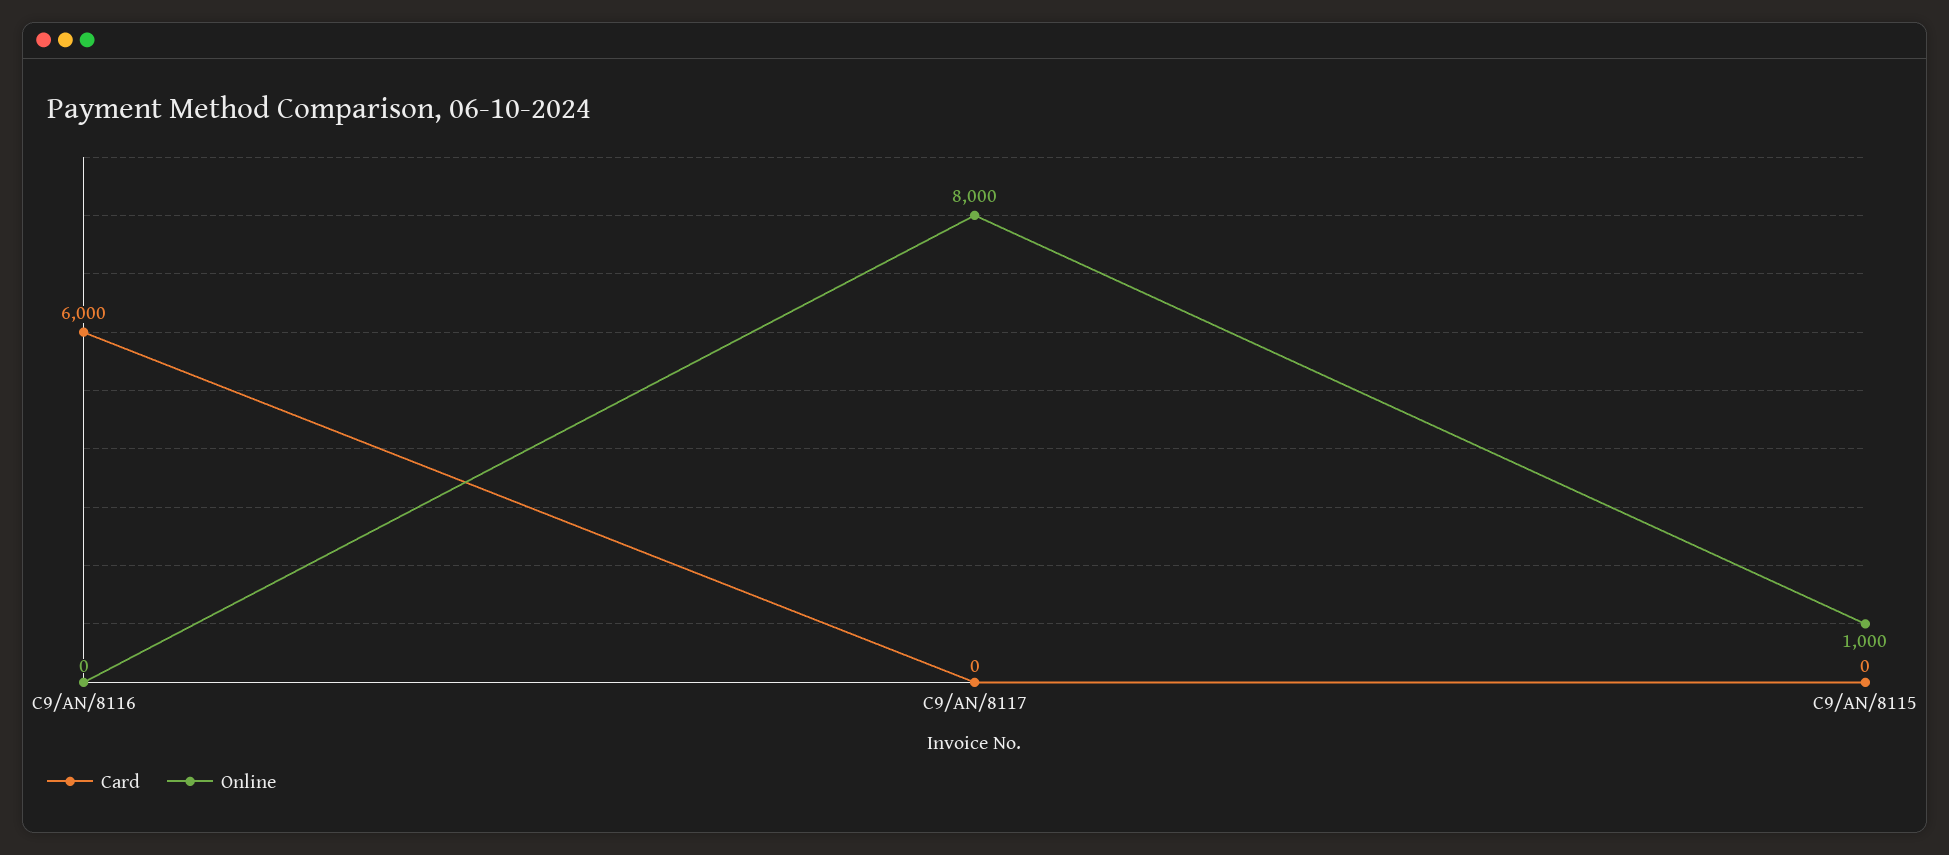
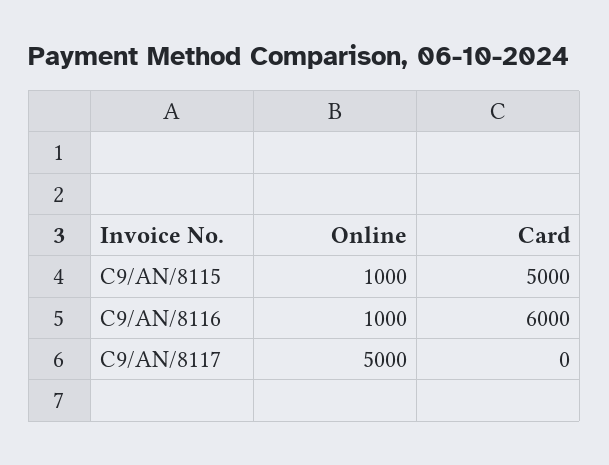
  {
    "Card": {
      "C9/AN/8116": 6000,
      "C9/AN/8117": 0,
-     "C9/AN/8115": 0
+     "C9/AN/8115": 5000
    },
    "Online": {
-     "C9/AN/8116": 0,
+     "C9/AN/8116": 1000,
-     "C9/AN/8117": 8000,
+     "C9/AN/8117": 5000,
      "C9/AN/8115": 1000
    }
  }

